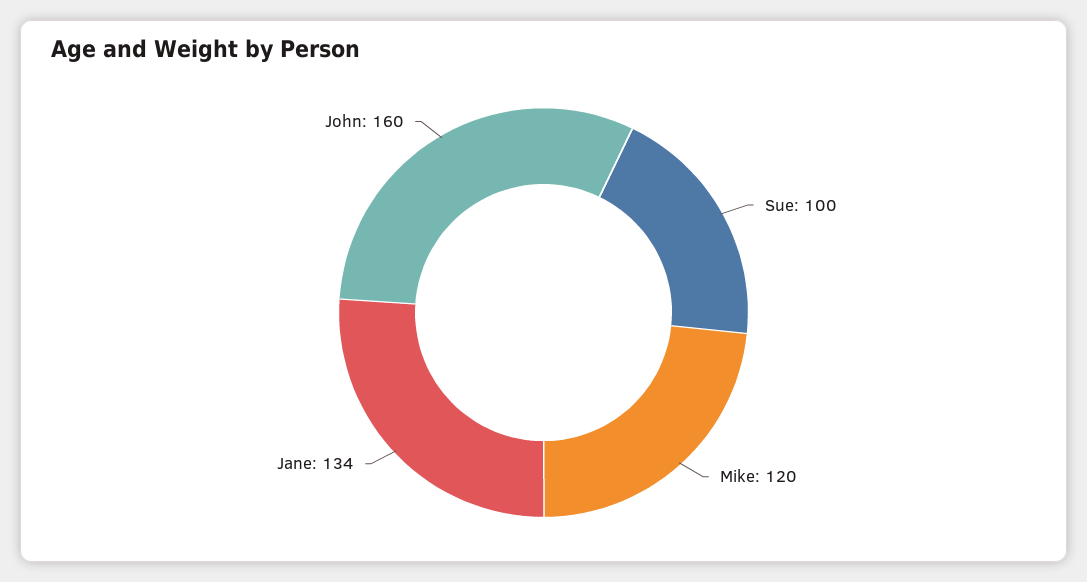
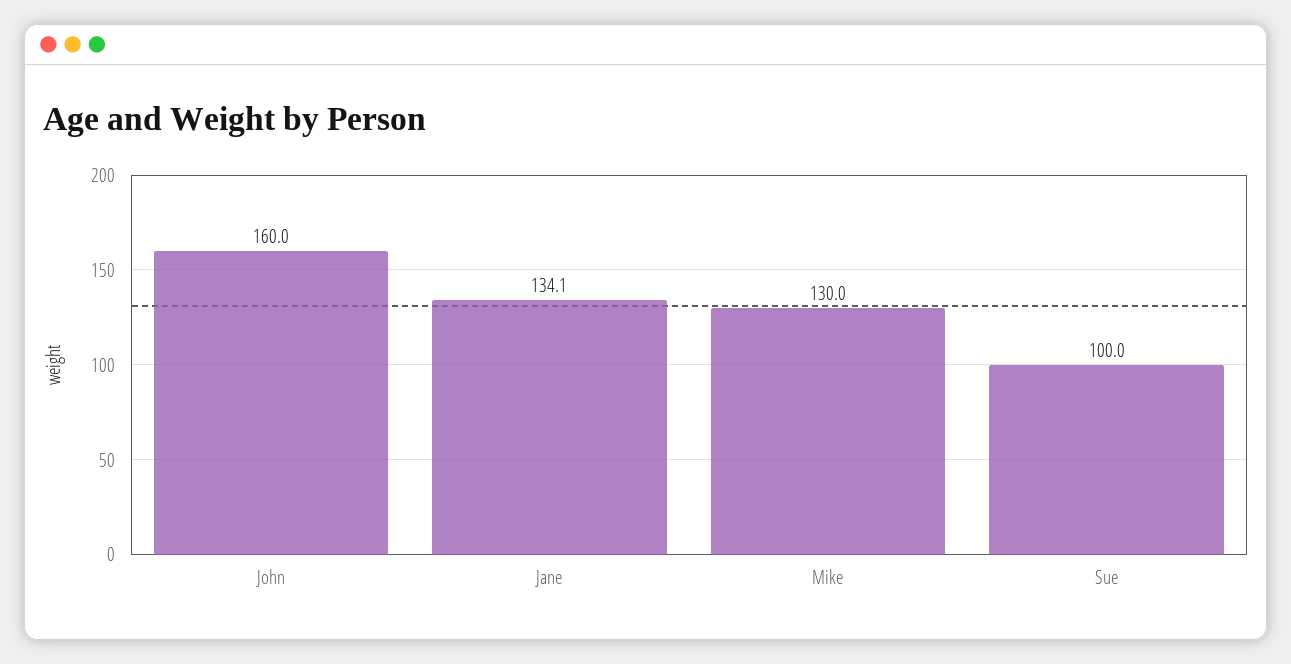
  {
    "Sue": 100,
-   "Mike": 120,
+   "Mike": 130,
    "Jane": 134.1,
    "John": 160
  }

